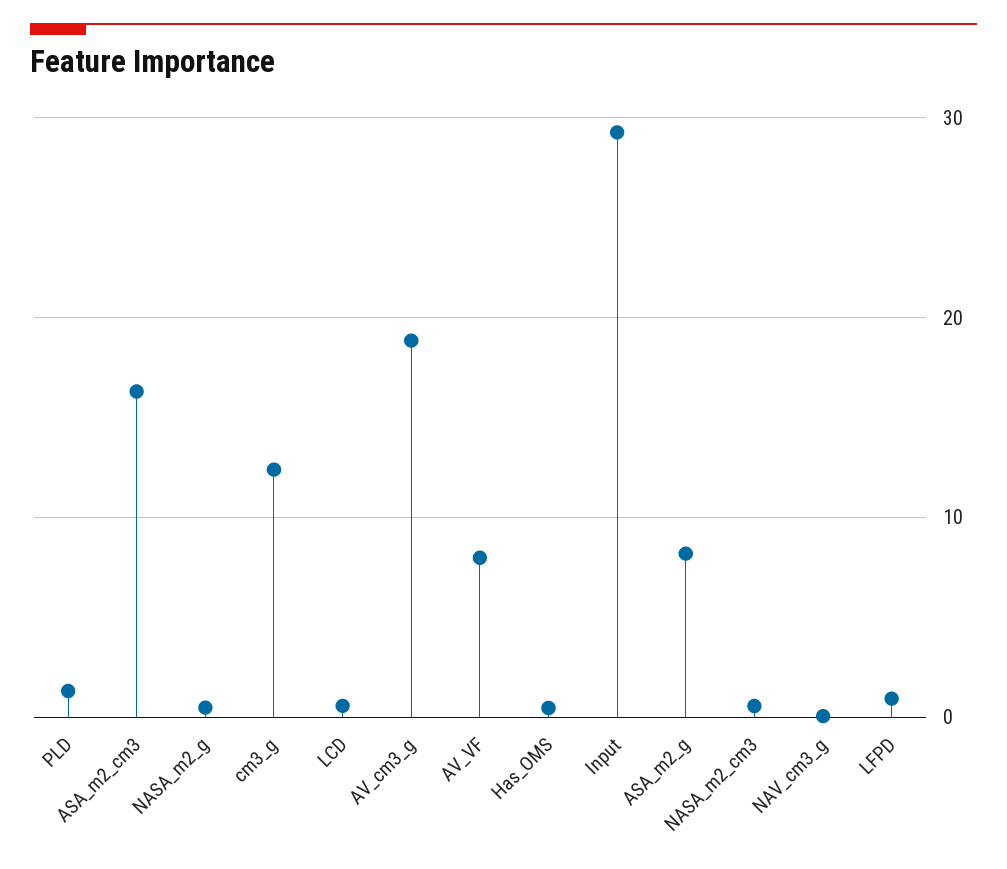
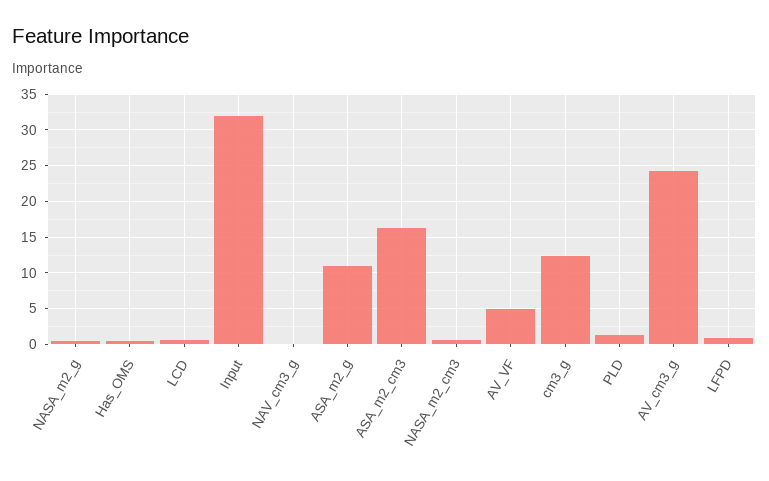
  {
    "PLD": 1,
    "ASA_m2_cm3": 16,
    "NASA_m2_g": 0,
    "cm3_g": 12,
    "LCD": 1,
-   "AV_cm3_g": 19,
+   "AV_cm3_g": 24,
-   "AV_VF": 8,
+   "AV_VF": 5,
    "Has_OMS": 0,
-   "Input": 29,
+   "Input": 32,
-   "ASA_m2_g": 8,
+   "ASA_m2_g": 11,
    "NASA_m2_cm3": 1,
    "NAV_cm3_g": 0,
    "LFPD": 1
  }

